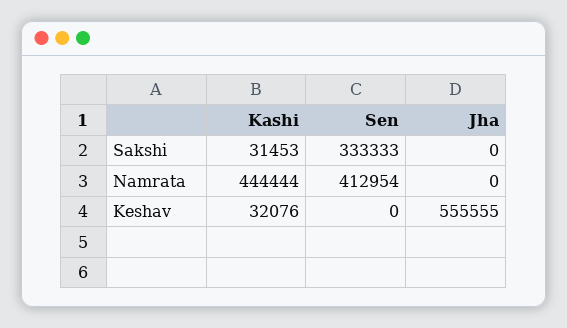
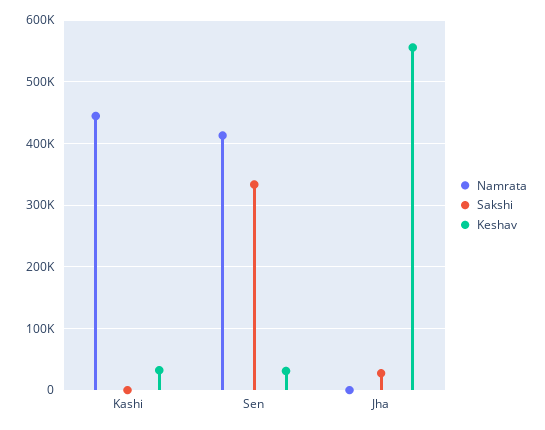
  {
    "Sakshi": {
-     "Kashi": 31453,
+     "Kashi": 0,
      "Sen": 333333,
-     "Jha": 0
+     "Jha": 30000
    },
    "Namrata": {
      "Kashi": 444444,
      "Sen": 412954,
      "Jha": 0
    },
    "Keshav": {
      "Kashi": 32076,
-     "Sen": 0,
+     "Sen": 30000,
      "Jha": 555555
    }
  }

